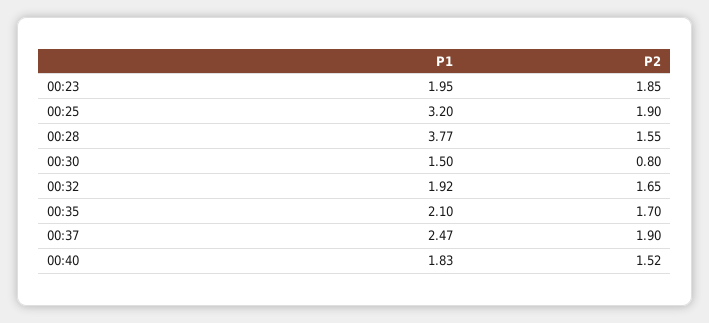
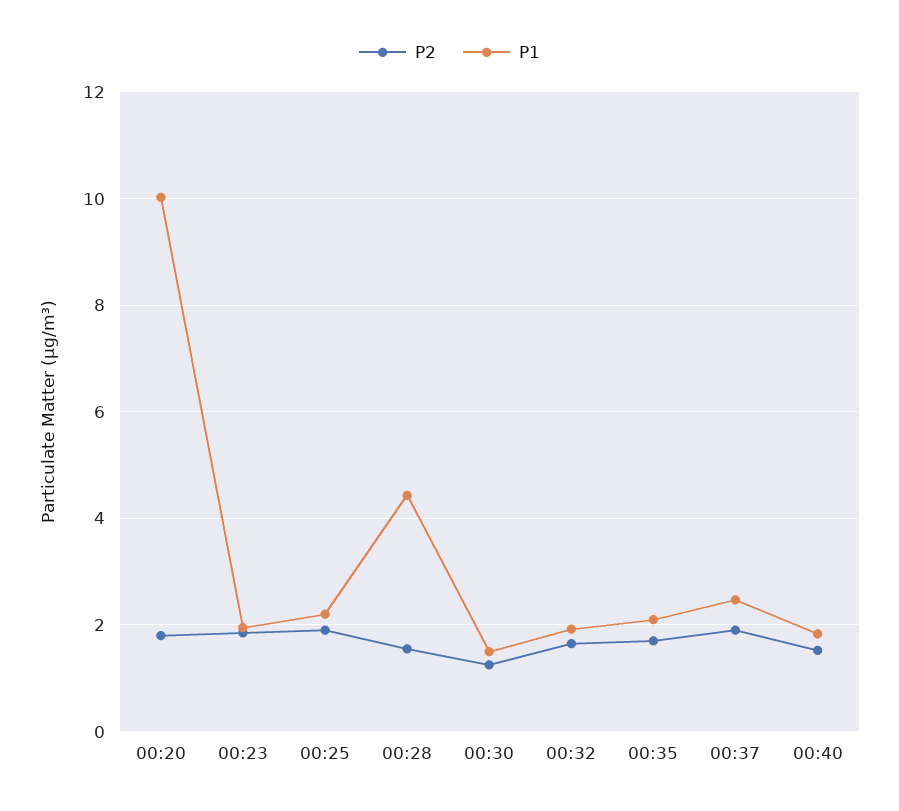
  {
    "P1": {
      "00:23": 1.95,
-     "00:25": 3.2,
+     "00:25": 2.2,
-     "00:28": 3.77,
+     "00:28": 4.4,
      "00:30": 1.5,
      "00:32": 1.92,
      "00:35": 2.1,
      "00:37": 2.47,
-     "00:40": 1.83
+     "00:40": 1.83,
+     "00:20": 10
    },
    "P2": {
      "00:23": 1.85,
      "00:25": 1.9,
      "00:28": 1.55,
-     "00:30": 0.8,
+     "00:30": 1.2,
      "00:32": 1.65,
      "00:35": 1.7,
      "00:37": 1.9,
-     "00:40": 1.52
+     "00:40": 1.52,
+     "00:20": 1.8
    }
  }

